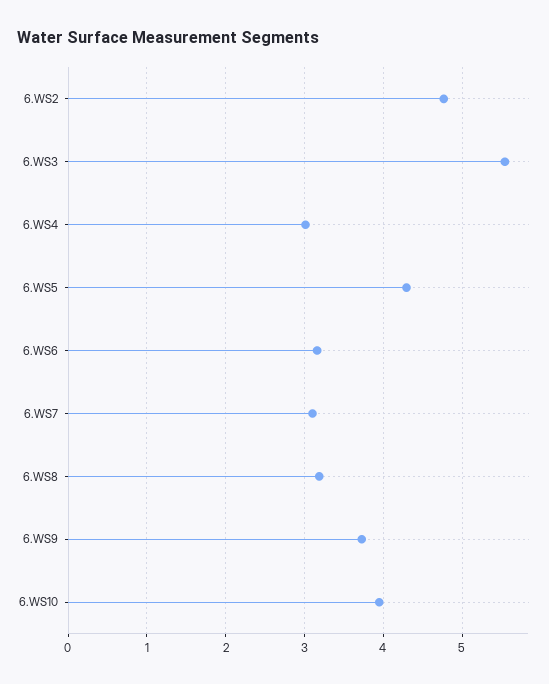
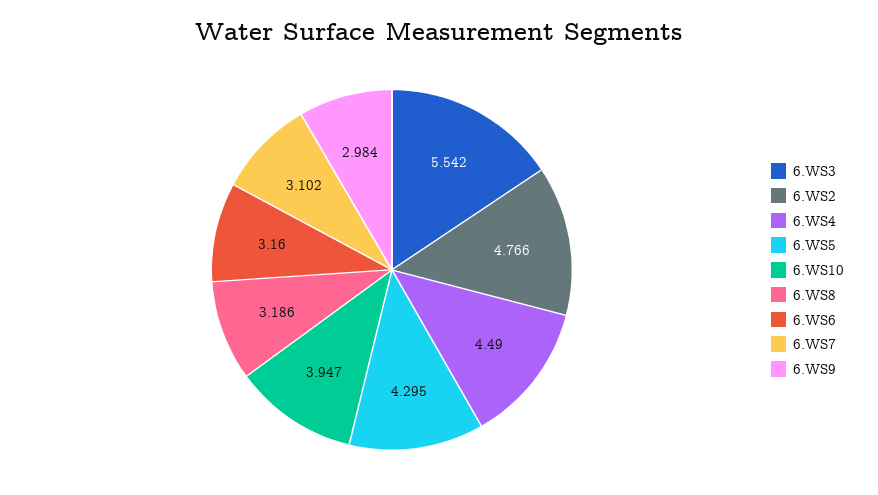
  {
    "6.WS2": 4.766,
    "6.WS3": 5.542,
-   "6.WS4": 3,
+   "6.WS4": 4.49,
    "6.WS5": 4.295,
    "6.WS6": 3.16,
    "6.WS7": 3.102,
    "6.WS8": 3.186,
-   "6.WS9": 3.7,
+   "6.WS9": 2.984,
    "6.WS10": 3.947
  }

